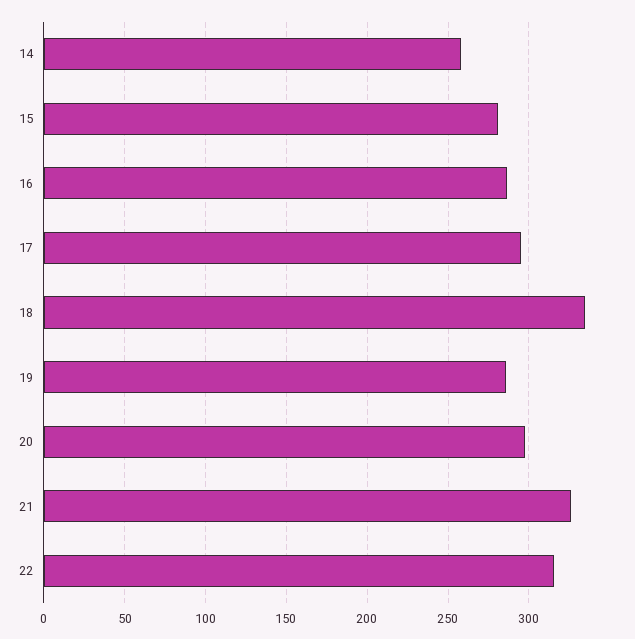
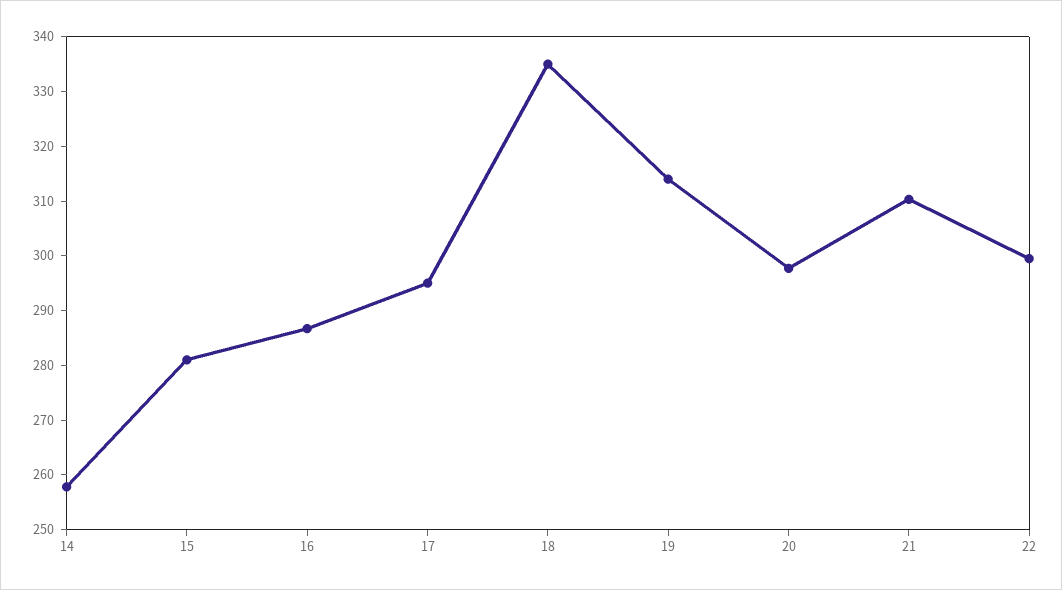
  {
    "14": 258,
    "15": 282,
    "16": 286,
    "17": 296,
    "18": 336,
-   "19": 285,
+   "19": 314,
    "20": 298,
-   "21": 325,
+   "21": 310,
-   "22": 315
+   "22": 300
  }

